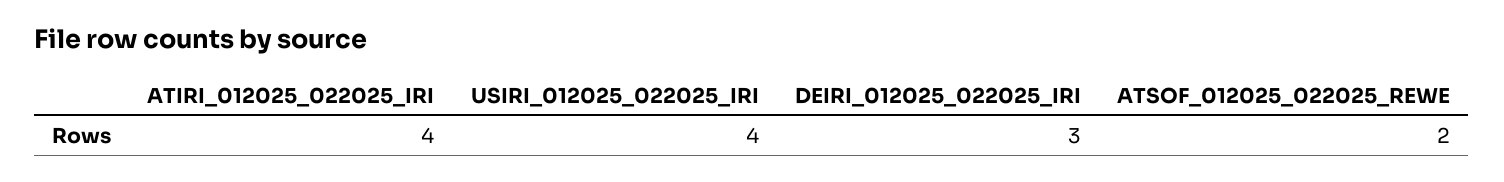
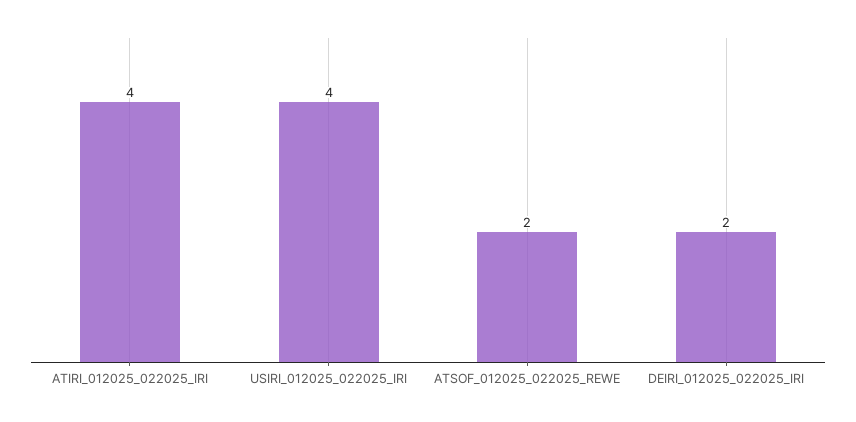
  {
    "ATIRI_012025_022025_IRI": 4,
    "USIRI_012025_022025_IRI": 4,
-   "DEIRI_012025_022025_IRI": 3,
+   "DEIRI_012025_022025_IRI": 2,
    "ATSOF_012025_022025_REWE": 2
  }

